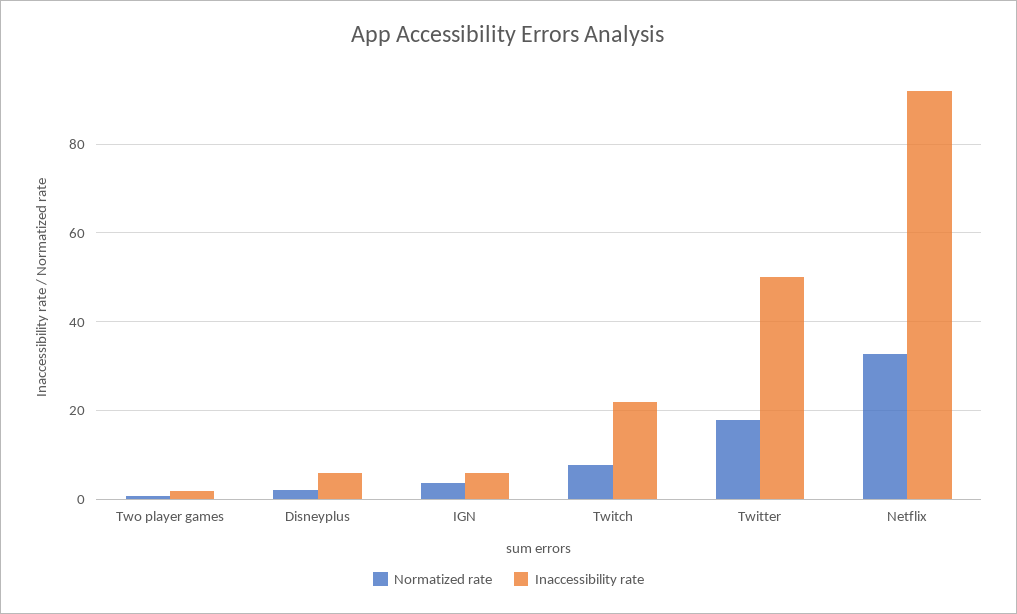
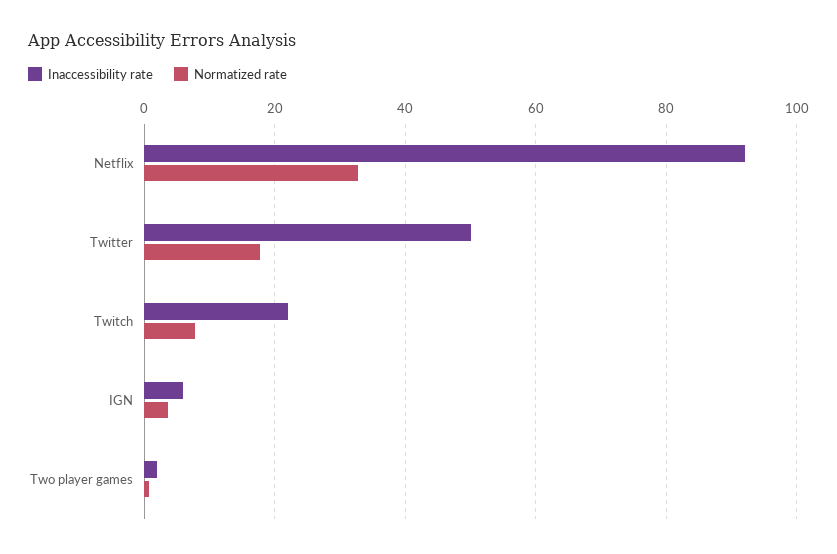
  {
    "Normatized rate": {
      "Two player games": 0,
-     "Disneyplus": 2,
      "IGN": 4,
      "Twitch": 8,
      "Twitter": 18,
      "Netflix": 32
    },
    "Inaccessibility rate": {
      "Two player games": 2,
-     "Disneyplus": 6,
      "IGN": 6,
      "Twitch": 22,
      "Twitter": 50,
      "Netflix": 92
    }
  }

